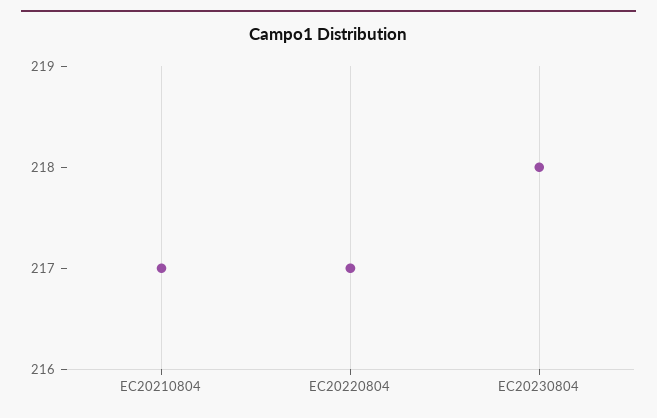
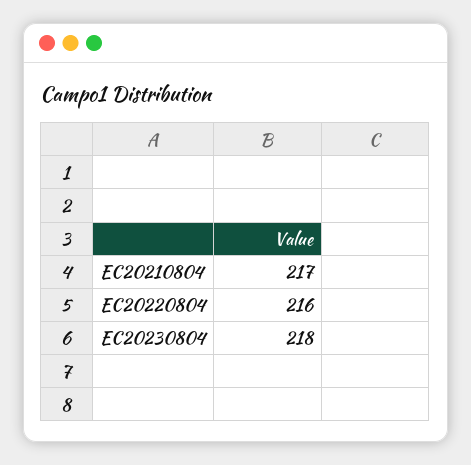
  {
    "EC20210804": 217,
-   "EC20220804": 217,
+   "EC20220804": 216,
    "EC20230804": 218
  }

